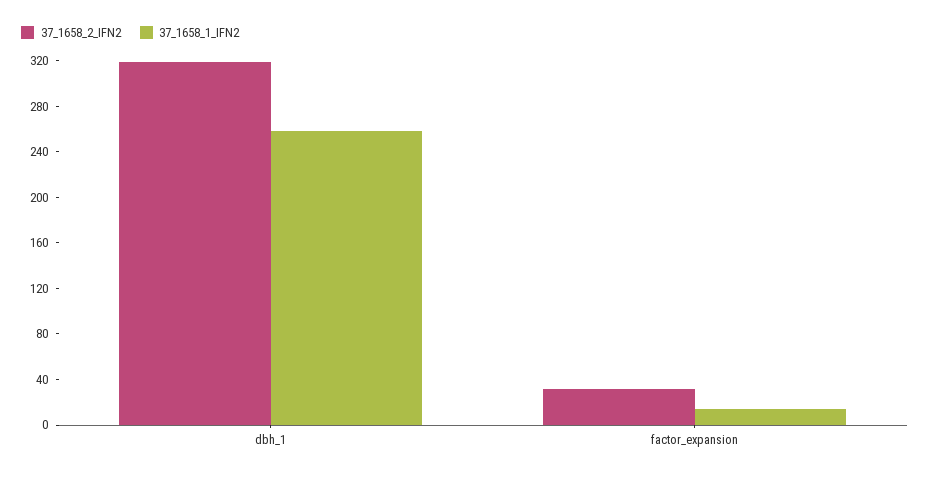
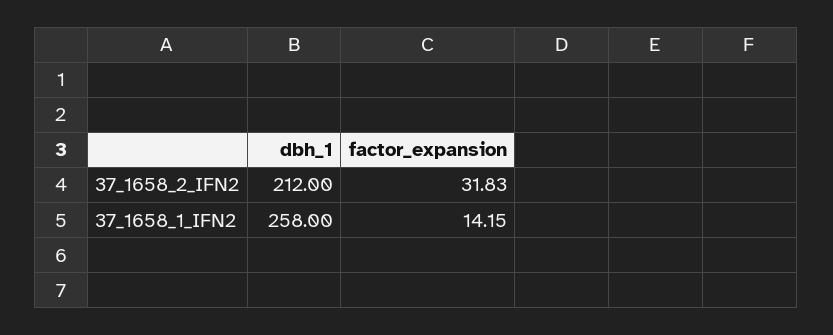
  {
    "37_1658_2_IFN2": {
-     "dbh_1": 320,
+     "dbh_1": 212,
      "factor_expansion": 31.83
    },
    "37_1658_1_IFN2": {
      "dbh_1": 258,
      "factor_expansion": 14.15
    }
  }

